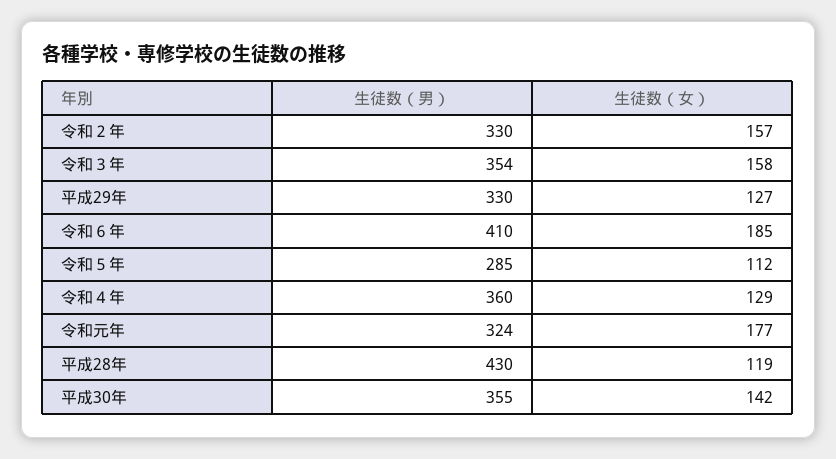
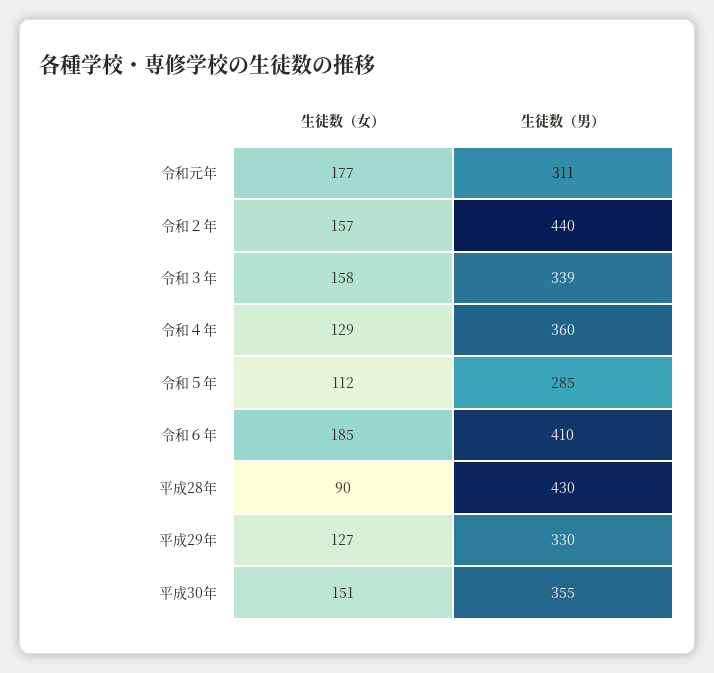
  {
    "生徒数（男）": {
-     "令和２年": 330,
+     "令和２年": 440,
-     "令和３年": 354,
+     "令和３年": 339,
      "平成29年": 330,
      "令和６年": 410,
      "令和５年": 285,
      "令和４年": 360,
-     "令和元年": 324,
+     "令和元年": 311,
      "平成28年": 430,
      "平成30年": 355
    },
    "生徒数（女）": {
      "令和２年": 157,
      "令和３年": 158,
      "平成29年": 127,
      "令和６年": 185,
      "令和５年": 112,
      "令和４年": 129,
      "令和元年": 177,
-     "平成28年": 119,
+     "平成28年": 90,
-     "平成30年": 142
+     "平成30年": 151
    }
  }

